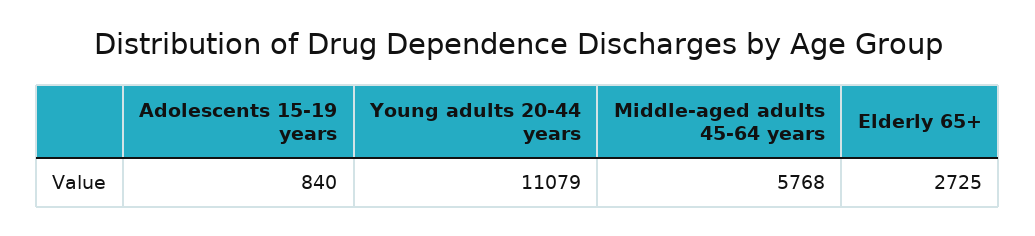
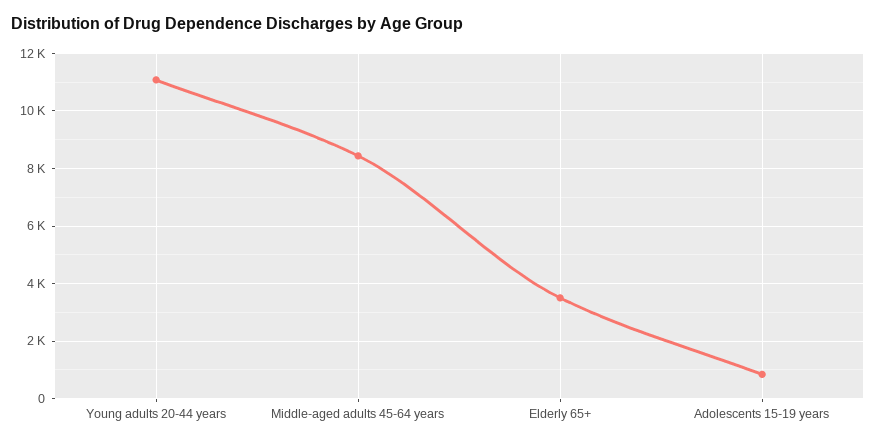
  {
    "Adolescents 15-19 years": 840,
    "Young adults 20-44 years": 11079,
-   "Middle-aged adults 45-64 years": 5768,
+   "Middle-aged adults 45-64 years": 8500,
-   "Elderly 65+": 2725
+   "Elderly 65+": 3500
  }

